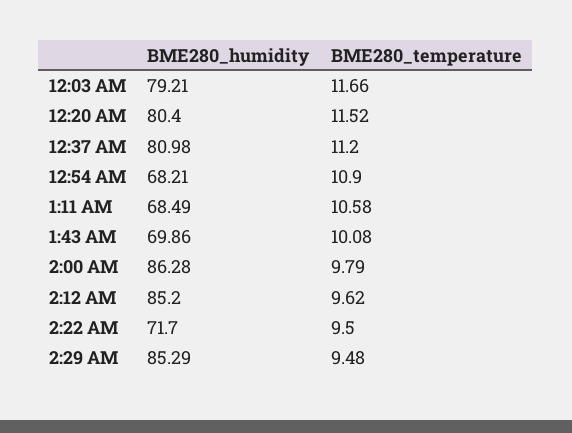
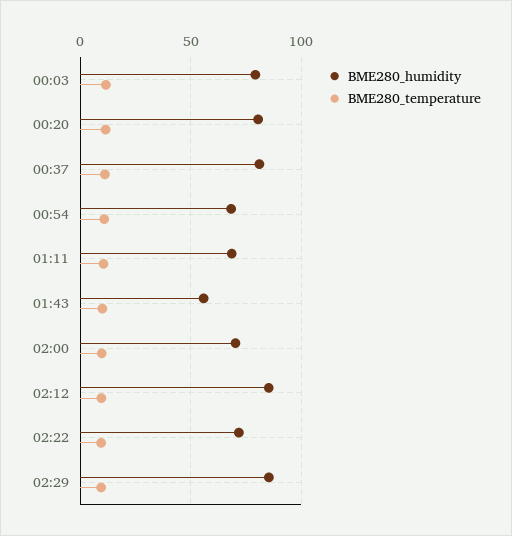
  {
    "BME280_humidity": {
      "12:03 AM": 79.21,
      "12:20 AM": 80.4,
      "12:37 AM": 80.98,
      "12:54 AM": 68.21,
      "1:11 AM": 68.49,
-     "1:43 AM": 69.86,
+     "1:43 AM": 55,
-     "2:00 AM": 86.28,
+     "2:00 AM": 70,
      "2:12 AM": 85.2,
      "2:22 AM": 71.7,
      "2:29 AM": 85.29
    },
    "BME280_temperature": {
      "12:03 AM": 11.66,
      "12:20 AM": 11.52,
      "12:37 AM": 11.2,
      "12:54 AM": 10.9,
      "1:11 AM": 10.58,
      "1:43 AM": 10.08,
      "2:00 AM": 9.79,
      "2:12 AM": 9.62,
      "2:22 AM": 9.5,
      "2:29 AM": 9.48
    }
  }

